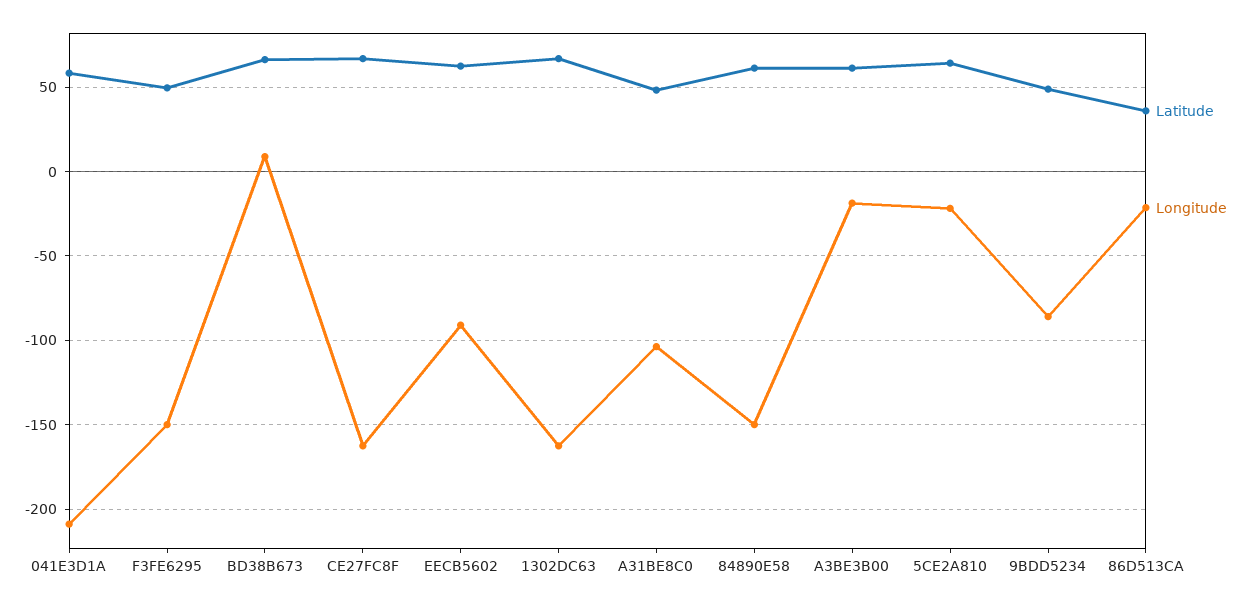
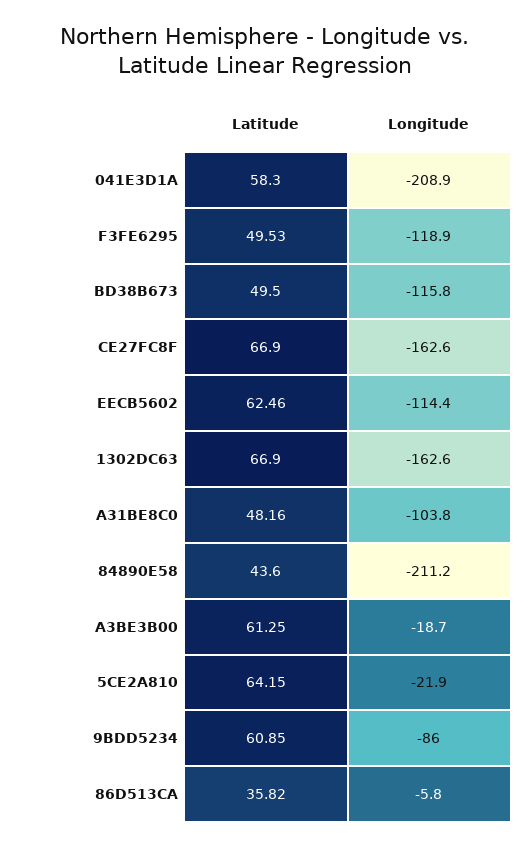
  {
    "Latitude": {
      "041E3D1A": 58.3,
      "F3FE6295": 49.53,
-     "BD38B673": 65,
+     "BD38B673": 49.5,
      "CE27FC8F": 66.9,
      "EECB5602": 62.46,
      "1302DC63": 66.9,
      "A31BE8C0": 48.16,
-     "84890E58": 60,
+     "84890E58": 43.6,
      "A3BE3B00": 61.25,
      "5CE2A810": 64.15,
-     "9BDD5234": 50,
+     "9BDD5234": 60.85,
      "86D513CA": 35.82
    },
    "Longitude": {
      "041E3D1A": -208.9,
-     "F3FE6295": -150,
+     "F3FE6295": -118.9,
-     "BD38B673": 10,
+     "BD38B673": -115.8,
      "CE27FC8F": -162.6,
-     "EECB5602": -90,
+     "EECB5602": -114.4,
      "1302DC63": -162.6,
      "A31BE8C0": -103.8,
-     "84890E58": -150,
+     "84890E58": -211.2,
      "A3BE3B00": -18.7,
      "5CE2A810": -21.9,
      "9BDD5234": -86,
-     "86D513CA": -20
+     "86D513CA": -5.8
    }
  }

